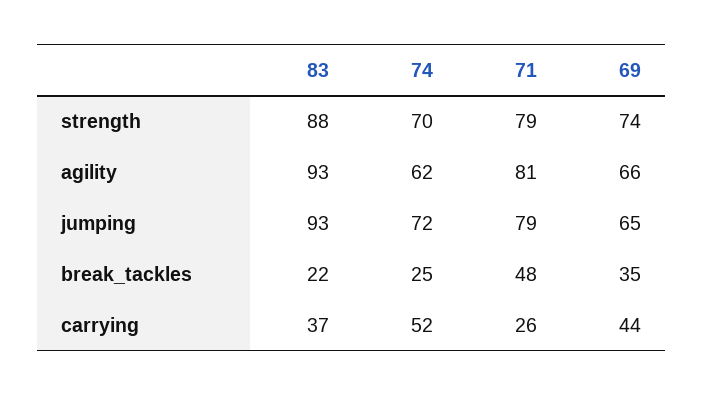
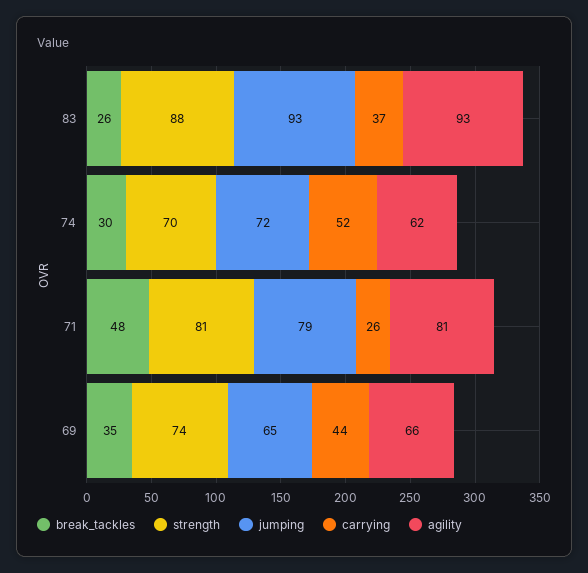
  {
    "strength": {
      "83": 88,
      "74": 70,
-     "71": 79,
+     "71": 81,
      "69": 74
    },
    "agility": {
      "83": 93,
      "74": 62,
      "71": 81,
      "69": 66
    },
    "jumping": {
      "83": 93,
      "74": 72,
      "71": 79,
      "69": 65
    },
    "break_tackles": {
-     "83": 22,
+     "83": 26,
-     "74": 25,
+     "74": 30,
      "71": 48,
      "69": 35
    },
    "carrying": {
      "83": 37,
      "74": 52,
      "71": 26,
      "69": 44
    }
  }

